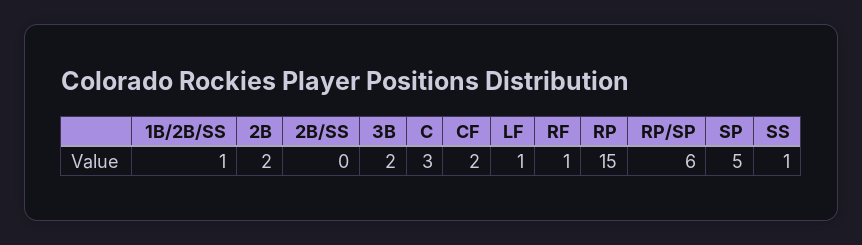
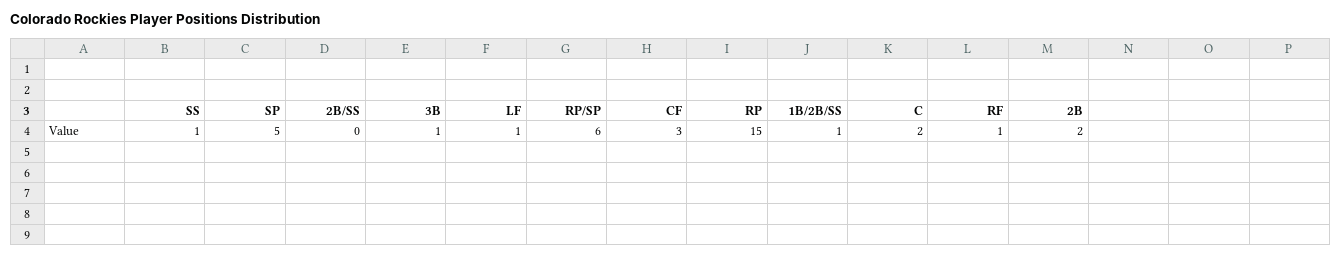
  {
    "1B/2B/SS": 1,
    "2B": 2,
    "2B/SS": 0,
-   "3B": 2,
+   "3B": 1,
-   "C": 3,
+   "C": 2,
-   "CF": 2,
+   "CF": 3,
    "LF": 1,
    "RF": 1,
    "RP": 15,
    "RP/SP": 6,
    "SP": 5,
    "SS": 1
  }

